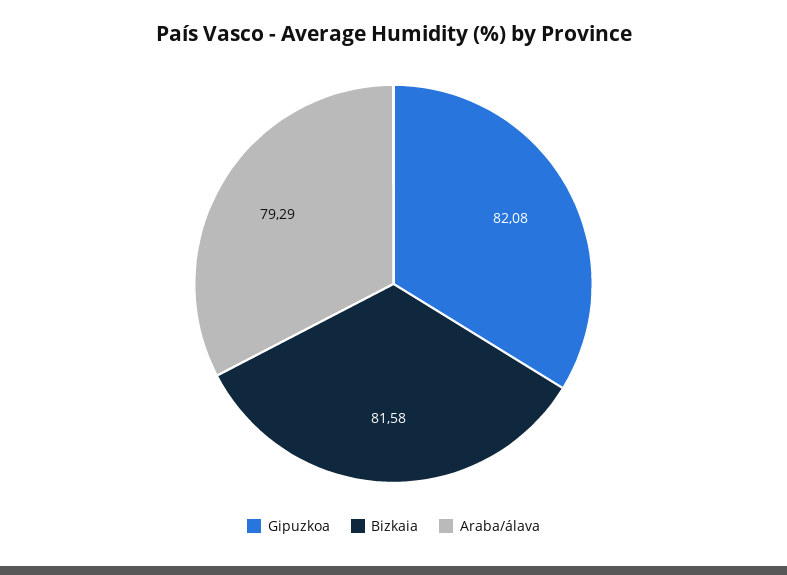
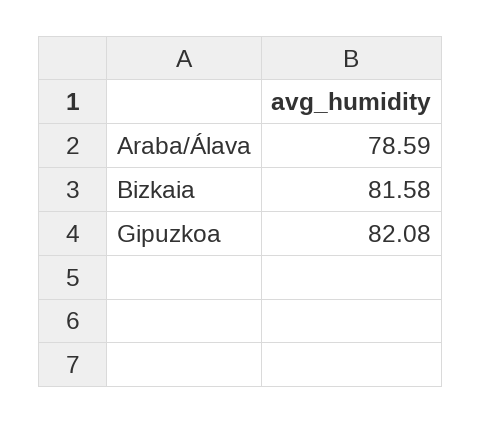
  {
    "Gipuzkoa": 82.08,
    "Bizkaia": 81.58,
-   "Araba/álava": 79.29
+   "Araba/álava": 78.59
  }

